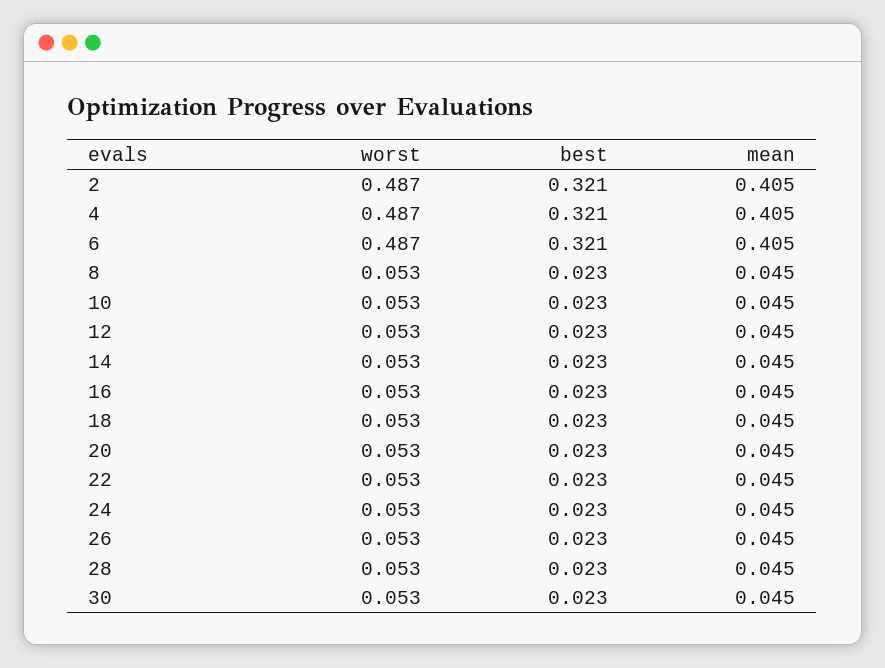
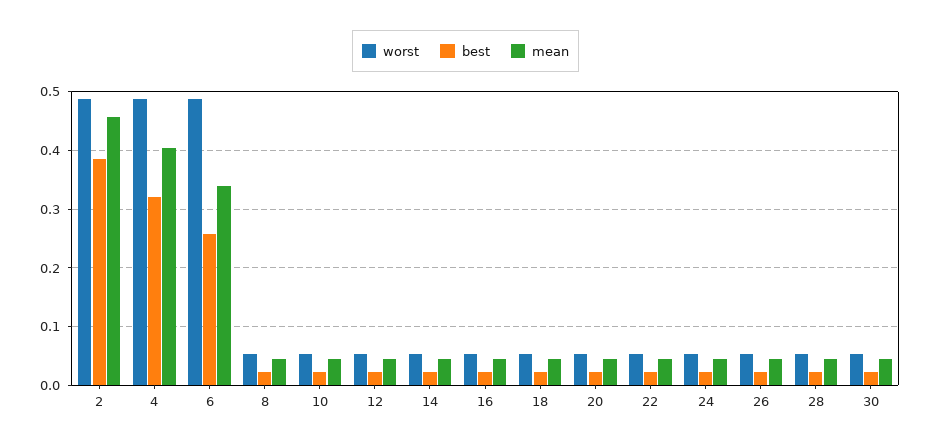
  {
    "worst": {
      "2": 0.487,
      "4": 0.487,
      "6": 0.487,
      "8": 0.053,
      "10": 0.053,
      "12": 0.053,
      "14": 0.053,
      "16": 0.053,
      "18": 0.053,
      "20": 0.053,
      "22": 0.053,
      "24": 0.053,
      "26": 0.053,
      "28": 0.053,
      "30": 0.053
    },
    "best": {
-     "2": 0.321,
+     "2": 0.38,
      "4": 0.321,
-     "6": 0.321,
+     "6": 0.26,
      "8": 0.023,
      "10": 0.023,
      "12": 0.023,
      "14": 0.023,
      "16": 0.023,
      "18": 0.023,
      "20": 0.023,
      "22": 0.023,
      "24": 0.023,
      "26": 0.023,
      "28": 0.023,
      "30": 0.023
    },
    "mean": {
-     "2": 0.405,
+     "2": 0.46,
      "4": 0.405,
-     "6": 0.405,
+     "6": 0.34,
      "8": 0.045,
      "10": 0.045,
      "12": 0.045,
      "14": 0.045,
      "16": 0.045,
      "18": 0.045,
      "20": 0.045,
      "22": 0.045,
      "24": 0.045,
      "26": 0.045,
      "28": 0.045,
      "30": 0.045
    }
  }

